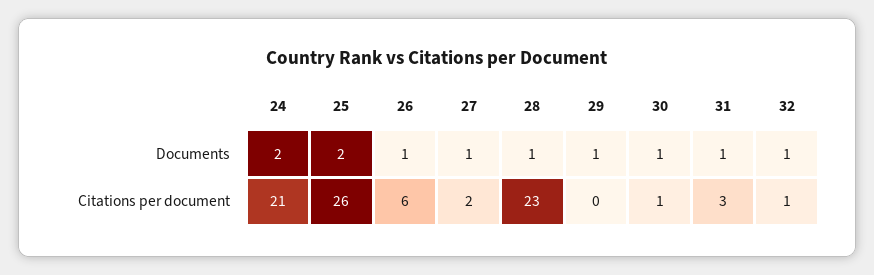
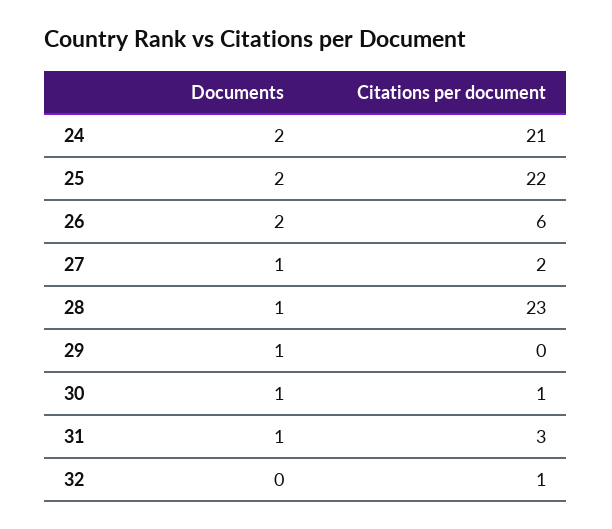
  {
    "24": {
      "Documents": 2,
      "Citations per document": 21
    },
    "25": {
      "Documents": 2,
-     "Citations per document": 26
+     "Citations per document": 22
    },
    "26": {
-     "Documents": 1,
+     "Documents": 2,
      "Citations per document": 6
    },
    "27": {
      "Documents": 1,
      "Citations per document": 2
    },
    "28": {
      "Documents": 1,
      "Citations per document": 23
    },
    "29": {
      "Documents": 1,
      "Citations per document": 0
    },
    "30": {
      "Documents": 1,
      "Citations per document": 1
    },
    "31": {
      "Documents": 1,
      "Citations per document": 3
    },
    "32": {
-     "Documents": 1,
+     "Documents": 0,
      "Citations per document": 1
    }
  }

